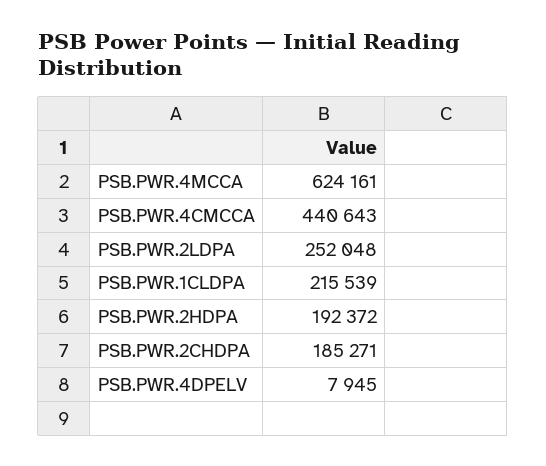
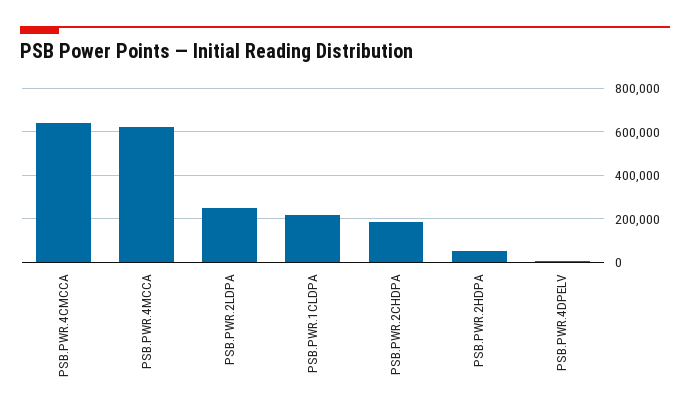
  {
    "PSB.PWR.4MCCA": 624161,
-   "PSB.PWR.4CMCCA": 440643,
+   "PSB.PWR.4CMCCA": 650000,
    "PSB.PWR.2LDPA": 252048,
    "PSB.PWR.1CLDPA": 215539,
-   "PSB.PWR.2HDPA": 192372,
+   "PSB.PWR.2HDPA": 50000,
    "PSB.PWR.2CHDPA": 185271,
    "PSB.PWR.4DPELV": 7945
  }

